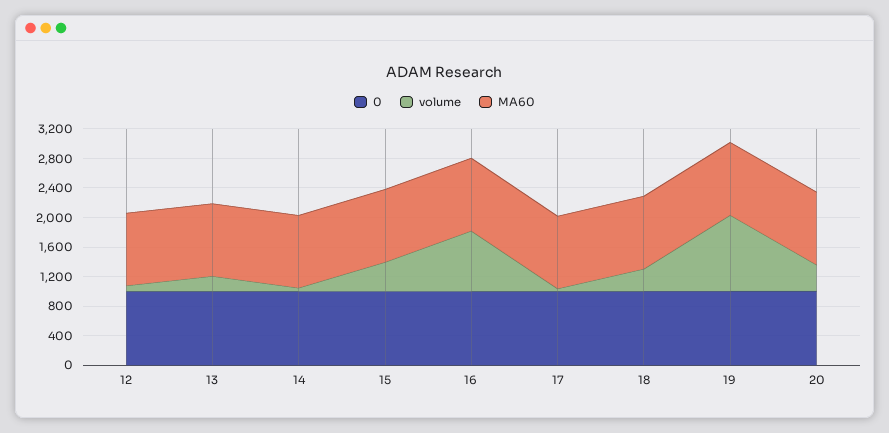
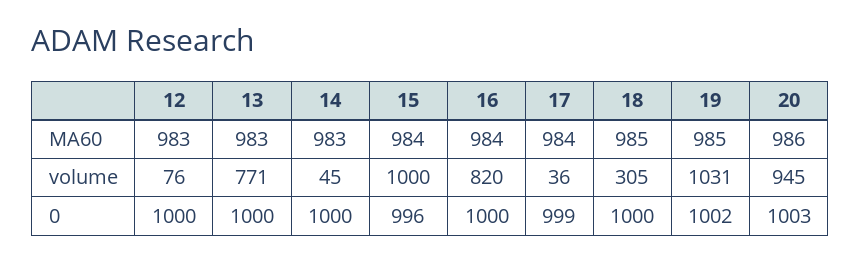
  {
    "0": {
      "12": 1000,
      "13": 1000,
      "14": 1000,
      "15": 996,
      "16": 1000,
      "17": 999,
      "18": 1000,
      "19": 1002,
      "20": 1003
    },
    "volume": {
      "12": 76,
-     "13": 200,
+     "13": 771,
      "14": 45,
-     "15": 400,
+     "15": 1000,
      "16": 820,
      "17": 36,
      "18": 305,
      "19": 1031,
-     "20": 400
+     "20": 945
    },
    "MA60": {
      "12": 983,
      "13": 983,
      "14": 983,
      "15": 984,
      "16": 984,
      "17": 984,
      "18": 985,
      "19": 985,
      "20": 986
    }
  }

